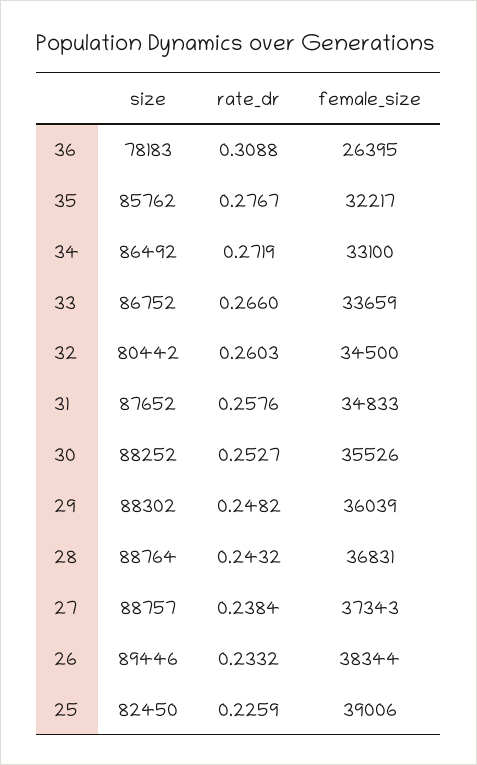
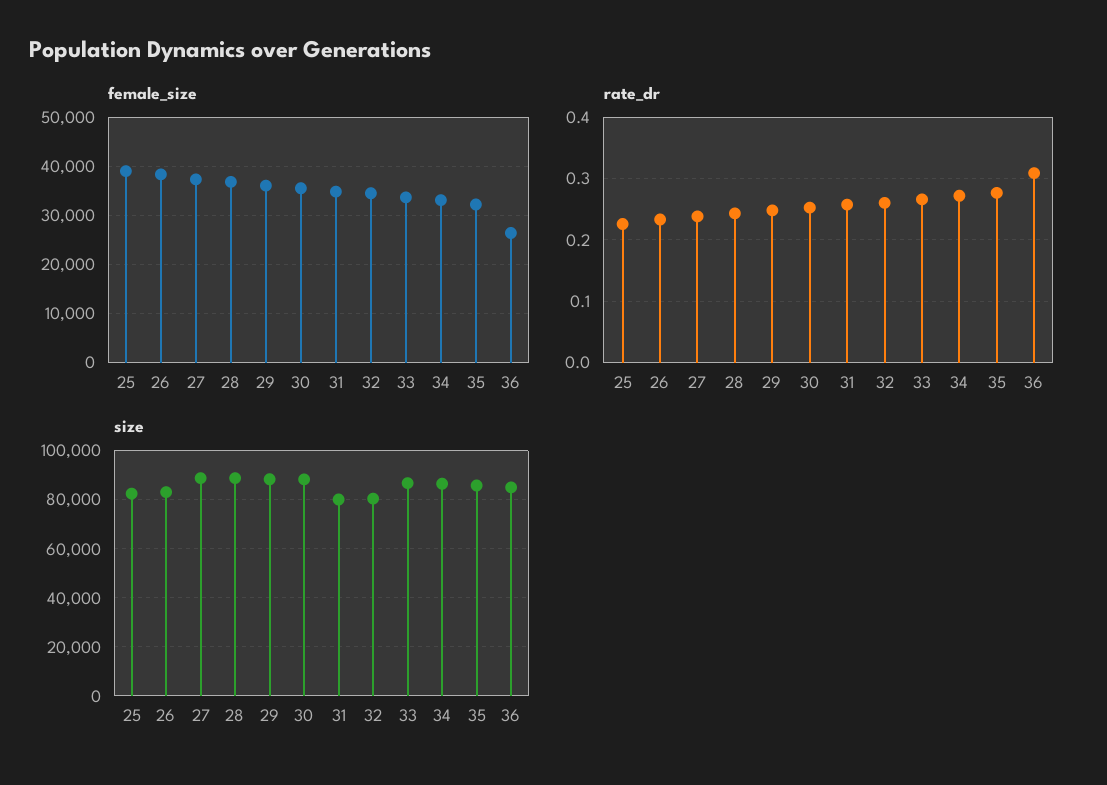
  {
    "size": {
-     "36": 78183,
+     "36": 85000,
      "35": 85762,
      "34": 86492,
      "33": 86752,
      "32": 80442,
-     "31": 87652,
+     "31": 80000,
      "30": 88252,
      "29": 88302,
      "28": 88764,
      "27": 88757,
-     "26": 89446,
+     "26": 82500,
      "25": 82450
    },
    "rate_dr": {
      "36": 0.3088,
      "35": 0.2767,
      "34": 0.2719,
      "33": 0.266,
      "32": 0.2603,
      "31": 0.2576,
      "30": 0.2527,
      "29": 0.2482,
      "28": 0.2432,
      "27": 0.2384,
      "26": 0.2332,
      "25": 0.2259
    },
    "female_size": {
      "36": 26395,
      "35": 32217,
      "34": 33100,
      "33": 33659,
      "32": 34500,
      "31": 34833,
      "30": 35526,
      "29": 36039,
      "28": 36831,
      "27": 37343,
      "26": 38344,
      "25": 39006
    }
  }

